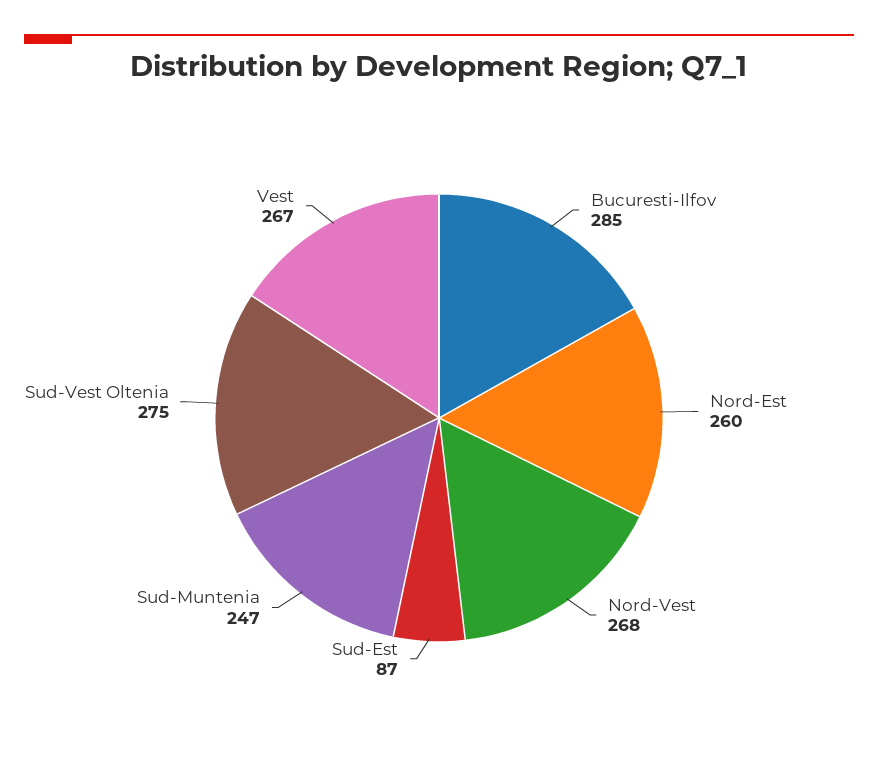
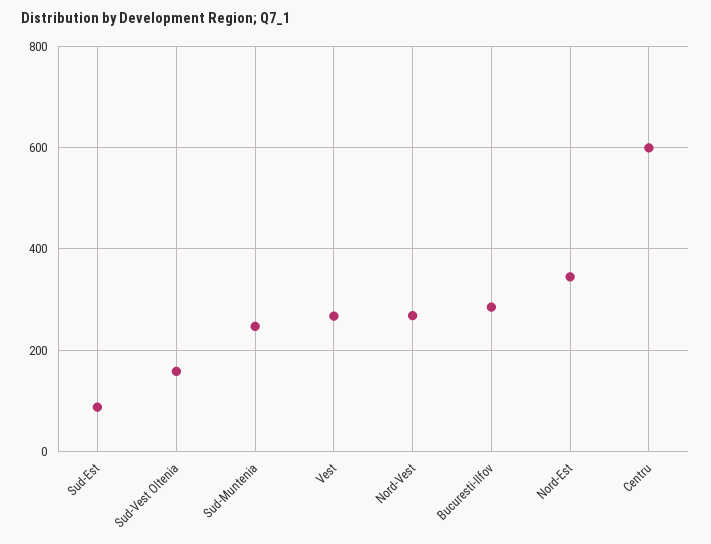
  {
    "Bucuresti-Ilfov": 285,
-   "Nord-Est": 260,
+   "Nord-Est": 340,
    "Nord-Vest": 268,
    "Sud-Est": 87,
    "Sud-Muntenia": 247,
-   "Sud-Vest Oltenia": 275,
+   "Sud-Vest Oltenia": 160,
-   "Vest": 267
+   "Vest": 267,
+   "Centru": 600
  }

